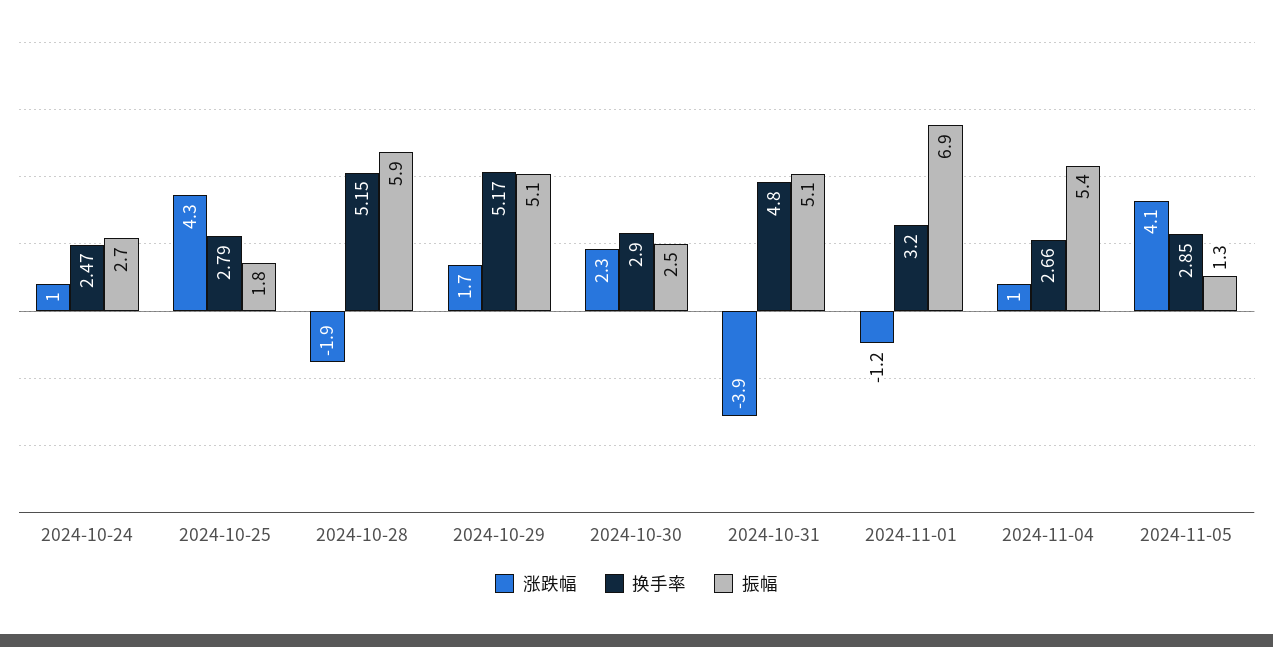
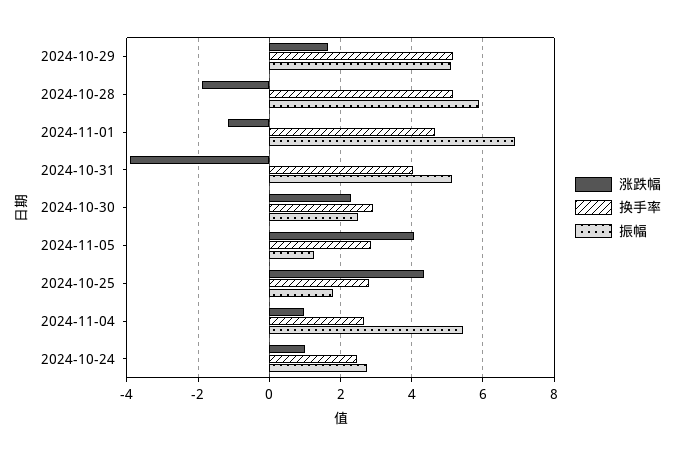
  {
    "涨跌幅": {
      "2024-10-24": 1,
      "2024-10-25": 4.3,
      "2024-10-28": -1.9,
      "2024-10-29": 1.7,
      "2024-10-30": 2.3,
      "2024-10-31": -3.9,
      "2024-11-01": -1.2,
      "2024-11-04": 1,
      "2024-11-05": 4.1
    },
    "换手率": {
      "2024-10-24": 2.47,
      "2024-10-25": 2.79,
      "2024-10-28": 5.15,
      "2024-10-29": 5.17,
      "2024-10-30": 2.9,
-     "2024-10-31": 4.8,
+     "2024-10-31": 4,
-     "2024-11-01": 3.2,
+     "2024-11-01": 4.6,
      "2024-11-04": 2.66,
      "2024-11-05": 2.85
    },
    "振幅": {
      "2024-10-24": 2.7,
      "2024-10-25": 1.8,
      "2024-10-28": 5.9,
      "2024-10-29": 5.1,
      "2024-10-30": 2.5,
      "2024-10-31": 5.1,
      "2024-11-01": 6.9,
      "2024-11-04": 5.4,
      "2024-11-05": 1.3
    }
  }

